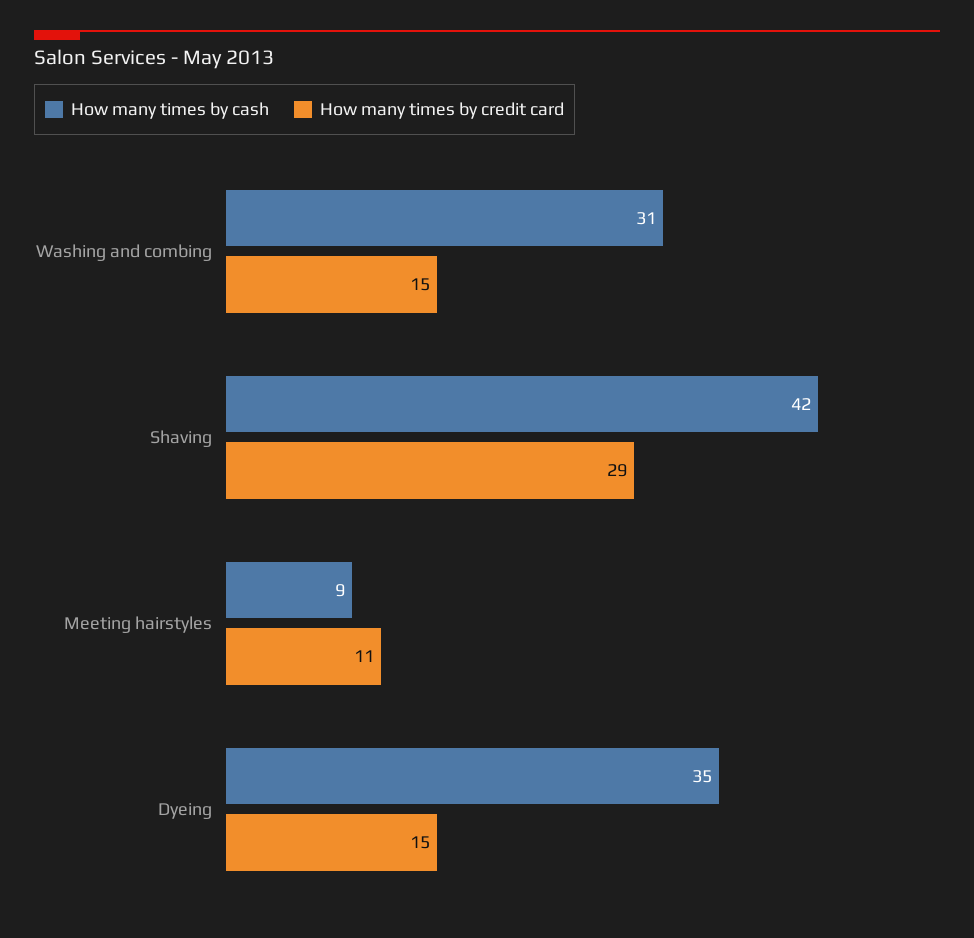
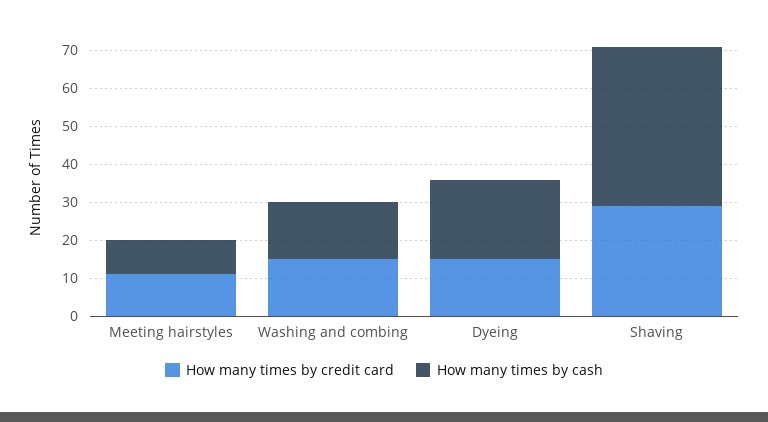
  {
    "How many times by cash": {
-     "Washing and combing": 31,
+     "Washing and combing": 15,
      "Shaving": 42,
      "Meeting hairstyles": 9,
-     "Dyeing": 35
+     "Dyeing": 20
    },
    "How many times by credit card": {
      "Washing and combing": 15,
      "Shaving": 29,
      "Meeting hairstyles": 11,
      "Dyeing": 15
    }
  }

